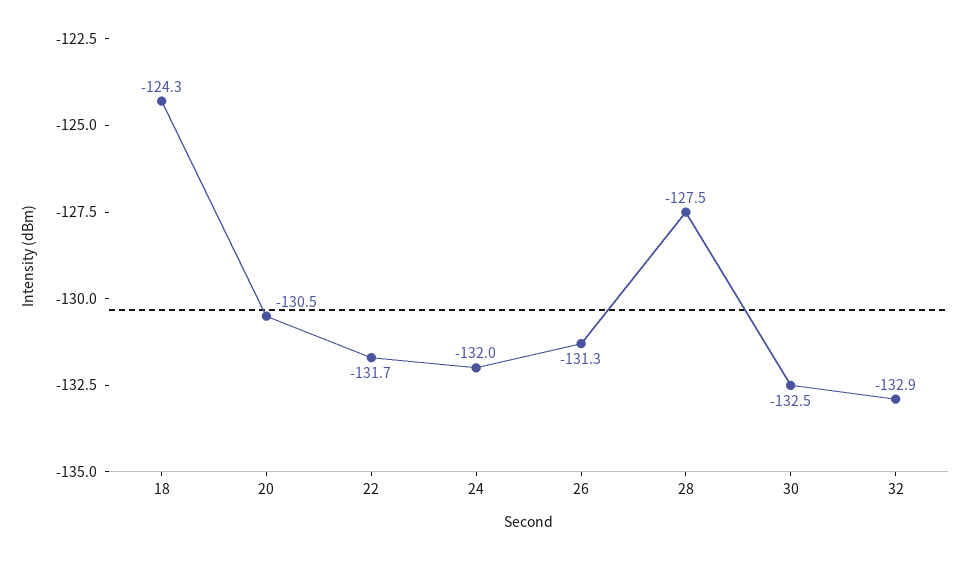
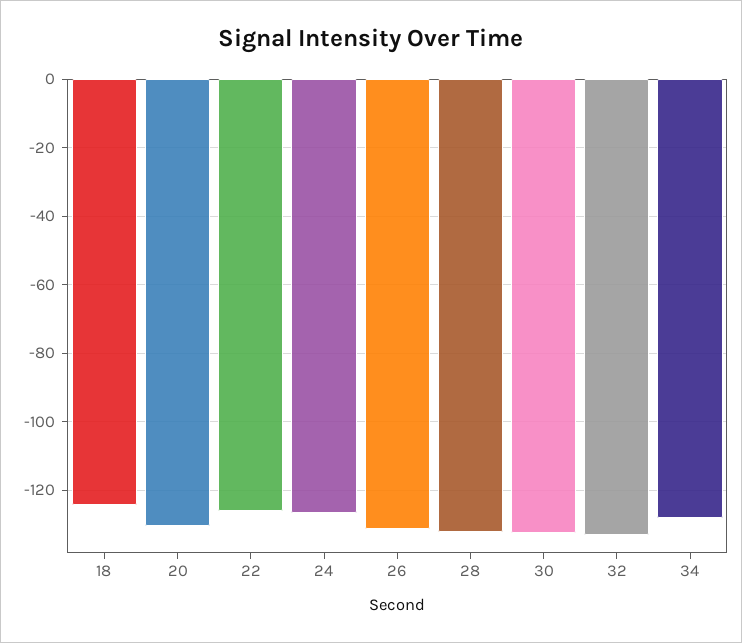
  {
    "18": -124.3,
    "20": -130.5,
-   "22": -131.7,
+   "22": -126,
-   "24": -132,
+   "24": -126,
    "26": -131.3,
-   "28": -127.5,
+   "28": -132,
    "30": -132.5,
-   "32": -132.9
+   "32": -132.9,
+   "34": -128
  }

